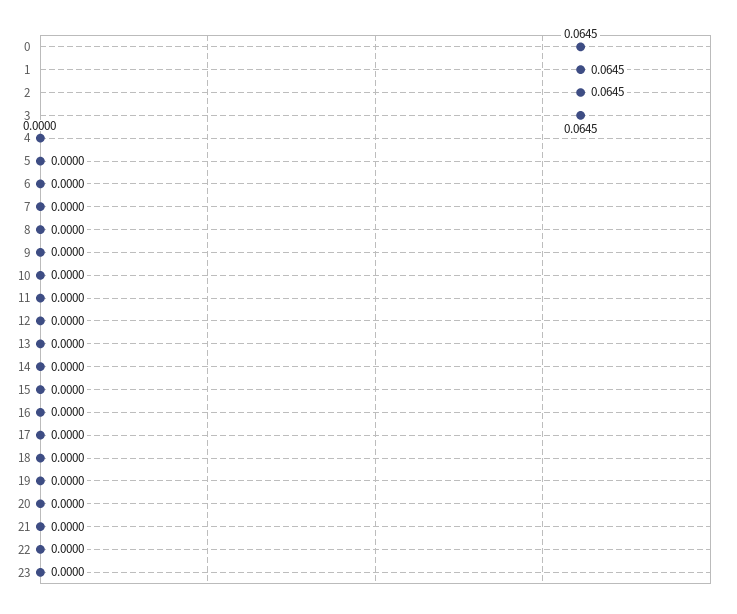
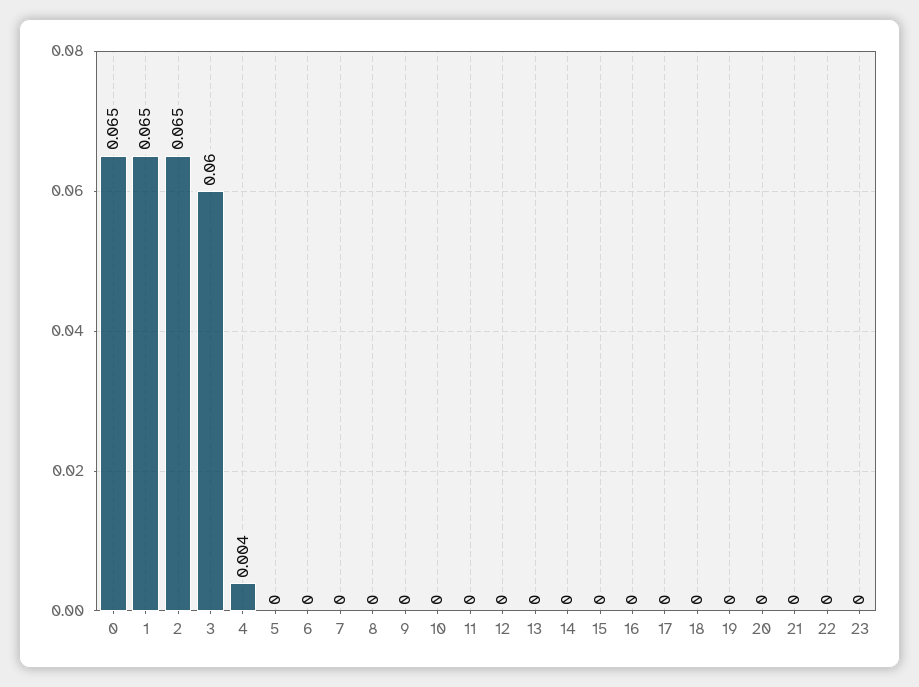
  {
    "0": 0.0645,
    "1": 0.0645,
    "2": 0.0645,
-   "3": 0.0645,
+   "3": 0.06,
-   "4": 0,
+   "4": 0.004,
    "5": 0,
    "6": 0,
    "7": 0,
    "8": 0,
    "9": 0,
    "10": 0,
    "11": 0,
    "12": 0,
    "13": 0,
    "14": 0,
    "15": 0,
    "16": 0,
    "17": 0,
    "18": 0,
    "19": 0,
    "20": 0,
    "21": 0,
    "22": 0,
    "23": 0
  }

